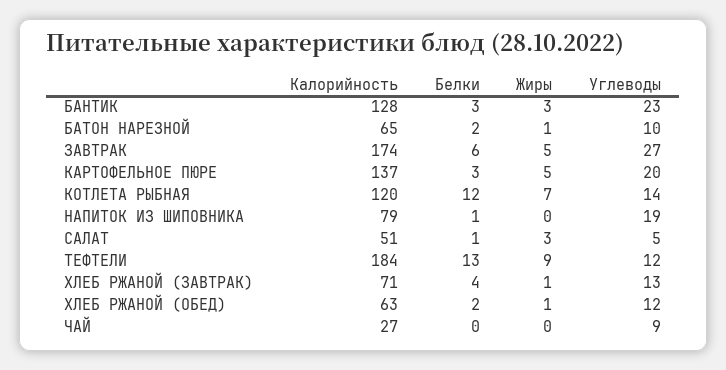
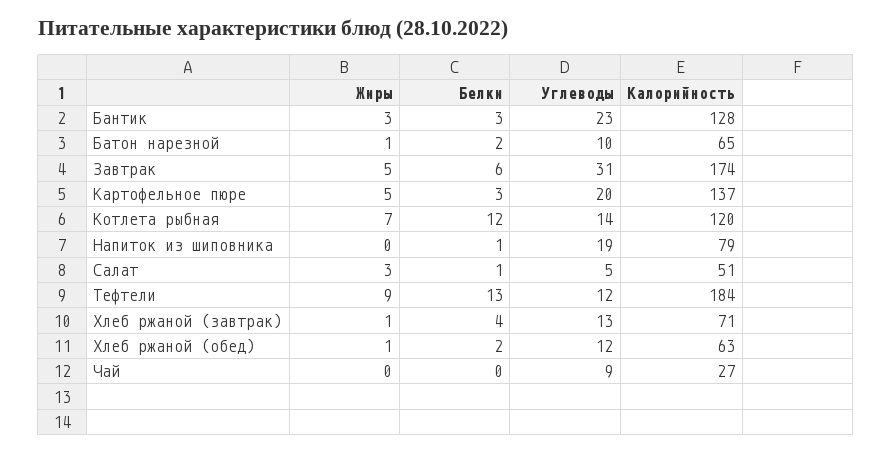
  {
    "Калорийность": {
      "БАНТИК": 128,
      "БАТОН НАРЕЗНОЙ": 65,
      "ЗАВТРАК": 174,
      "КАРТОФЕЛЬНОЕ ПЮРЕ": 137,
      "КОТЛЕТА РЫБНАЯ": 120,
      "НАПИТОК ИЗ ШИПОВНИКА": 79,
      "САЛАТ": 51,
      "ТЕФТЕЛИ": 184,
      "ХЛЕБ РЖАНОЙ (ЗАВТРАК)": 71,
      "ХЛЕБ РЖАНОЙ (ОБЕД)": 63,
      "ЧАЙ": 27
    },
    "Белки": {
      "БАНТИК": 3,
      "БАТОН НАРЕЗНОЙ": 2,
      "ЗАВТРАК": 6,
      "КАРТОФЕЛЬНОЕ ПЮРЕ": 3,
      "КОТЛЕТА РЫБНАЯ": 12,
      "НАПИТОК ИЗ ШИПОВНИКА": 1,
      "САЛАТ": 1,
      "ТЕФТЕЛИ": 13,
      "ХЛЕБ РЖАНОЙ (ЗАВТРАК)": 4,
      "ХЛЕБ РЖАНОЙ (ОБЕД)": 2,
      "ЧАЙ": 0
    },
    "Жиры": {
      "БАНТИК": 3,
      "БАТОН НАРЕЗНОЙ": 1,
      "ЗАВТРАК": 5,
      "КАРТОФЕЛЬНОЕ ПЮРЕ": 5,
      "КОТЛЕТА РЫБНАЯ": 7,
      "НАПИТОК ИЗ ШИПОВНИКА": 0,
      "САЛАТ": 3,
      "ТЕФТЕЛИ": 9,
      "ХЛЕБ РЖАНОЙ (ЗАВТРАК)": 1,
      "ХЛЕБ РЖАНОЙ (ОБЕД)": 1,
      "ЧАЙ": 0
    },
    "Углеводы": {
      "БАНТИК": 23,
      "БАТОН НАРЕЗНОЙ": 10,
-     "ЗАВТРАК": 27,
+     "ЗАВТРАК": 31,
      "КАРТОФЕЛЬНОЕ ПЮРЕ": 20,
      "КОТЛЕТА РЫБНАЯ": 14,
      "НАПИТОК ИЗ ШИПОВНИКА": 19,
      "САЛАТ": 5,
      "ТЕФТЕЛИ": 12,
      "ХЛЕБ РЖАНОЙ (ЗАВТРАК)": 13,
      "ХЛЕБ РЖАНОЙ (ОБЕД)": 12,
      "ЧАЙ": 9
    }
  }

